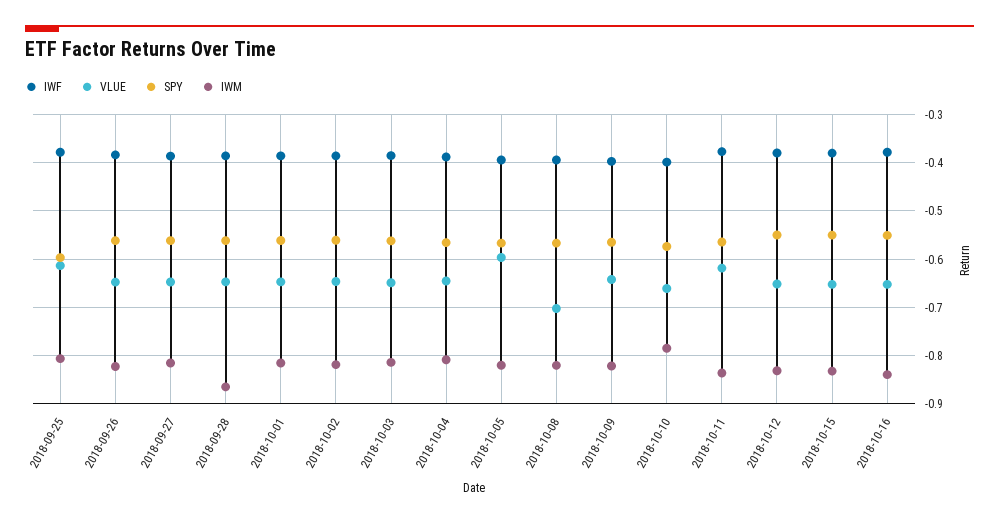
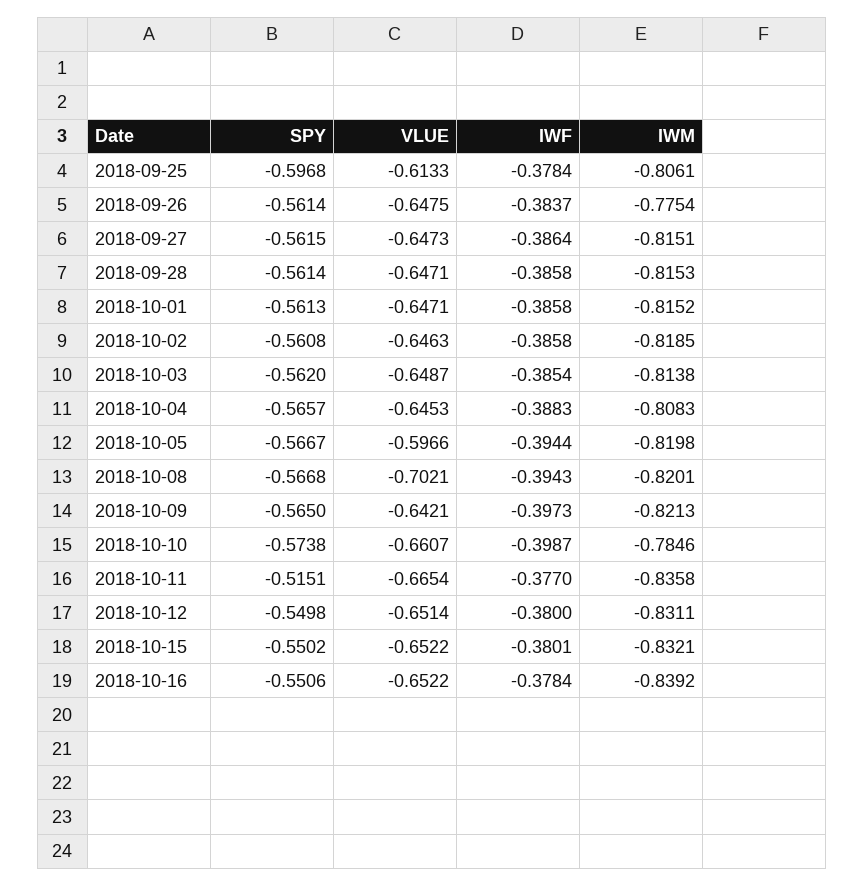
  {
    "IWF": {
      "2018-09-25": -0.3784,
      "2018-09-26": -0.3837,
      "2018-09-27": -0.3864,
      "2018-09-28": -0.3858,
      "2018-10-01": -0.3858,
      "2018-10-02": -0.3858,
      "2018-10-03": -0.3854,
      "2018-10-04": -0.3883,
      "2018-10-05": -0.3944,
      "2018-10-08": -0.3943,
      "2018-10-09": -0.3973,
      "2018-10-10": -0.3987,
      "2018-10-11": -0.377,
      "2018-10-12": -0.38,
      "2018-10-15": -0.3801,
      "2018-10-16": -0.3784
    },
    "VLUE": {
      "2018-09-25": -0.6133,
      "2018-09-26": -0.6475,
      "2018-09-27": -0.6473,
      "2018-09-28": -0.6471,
      "2018-10-01": -0.6471,
      "2018-10-02": -0.6463,
      "2018-10-03": -0.6487,
      "2018-10-04": -0.6453,
      "2018-10-05": -0.5966,
      "2018-10-08": -0.7021,
      "2018-10-09": -0.6421,
      "2018-10-10": -0.6607,
-     "2018-10-11": -0.62,
+     "2018-10-11": -0.6654,
      "2018-10-12": -0.6514,
      "2018-10-15": -0.6522,
      "2018-10-16": -0.6522
    },
    "SPY": {
      "2018-09-25": -0.5968,
      "2018-09-26": -0.5614,
      "2018-09-27": -0.5615,
      "2018-09-28": -0.5614,
      "2018-10-01": -0.5613,
      "2018-10-02": -0.5608,
      "2018-10-03": -0.562,
      "2018-10-04": -0.5657,
      "2018-10-05": -0.5667,
      "2018-10-08": -0.5668,
      "2018-10-09": -0.565,
      "2018-10-10": -0.5738,
-     "2018-10-11": -0.56,
+     "2018-10-11": -0.5151,
      "2018-10-12": -0.5498,
      "2018-10-15": -0.5502,
      "2018-10-16": -0.5506
    },
    "IWM": {
      "2018-09-25": -0.8061,
-     "2018-09-26": -0.82,
+     "2018-09-26": -0.7754,
      "2018-09-27": -0.8151,
-     "2018-09-28": -0.86,
+     "2018-09-28": -0.8153,
      "2018-10-01": -0.8152,
      "2018-10-02": -0.8185,
      "2018-10-03": -0.8138,
      "2018-10-04": -0.8083,
      "2018-10-05": -0.8198,
      "2018-10-08": -0.8201,
      "2018-10-09": -0.8213,
      "2018-10-10": -0.7846,
      "2018-10-11": -0.8358,
      "2018-10-12": -0.8311,
      "2018-10-15": -0.8321,
      "2018-10-16": -0.8392
    }
  }

